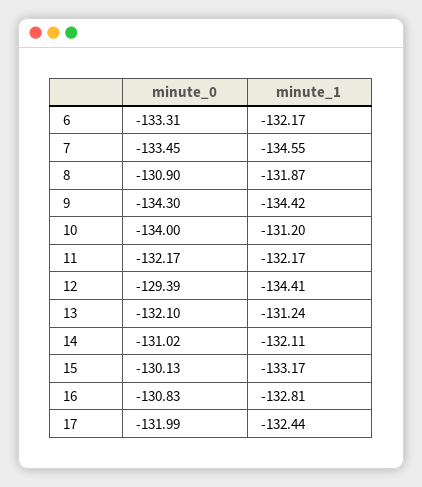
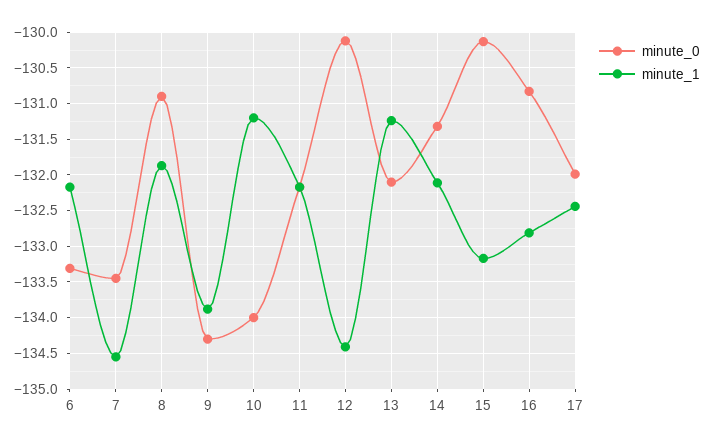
  {
    "minute_0": {
      "6": -133.31,
      "7": -133.45,
      "8": -130.9,
      "9": -134.3,
      "10": -134,
      "11": -132.17,
-     "12": -129.39,
+     "12": -130.1,
      "13": -132.1,
-     "14": -131.02,
+     "14": -131.3,
      "15": -130.13,
      "16": -130.83,
      "17": -131.99
    },
    "minute_1": {
      "6": -132.17,
      "7": -134.55,
      "8": -131.87,
-     "9": -134.42,
+     "9": -133.9,
      "10": -131.2,
      "11": -132.17,
      "12": -134.41,
      "13": -131.24,
      "14": -132.11,
      "15": -133.17,
      "16": -132.81,
      "17": -132.44
    }
  }

